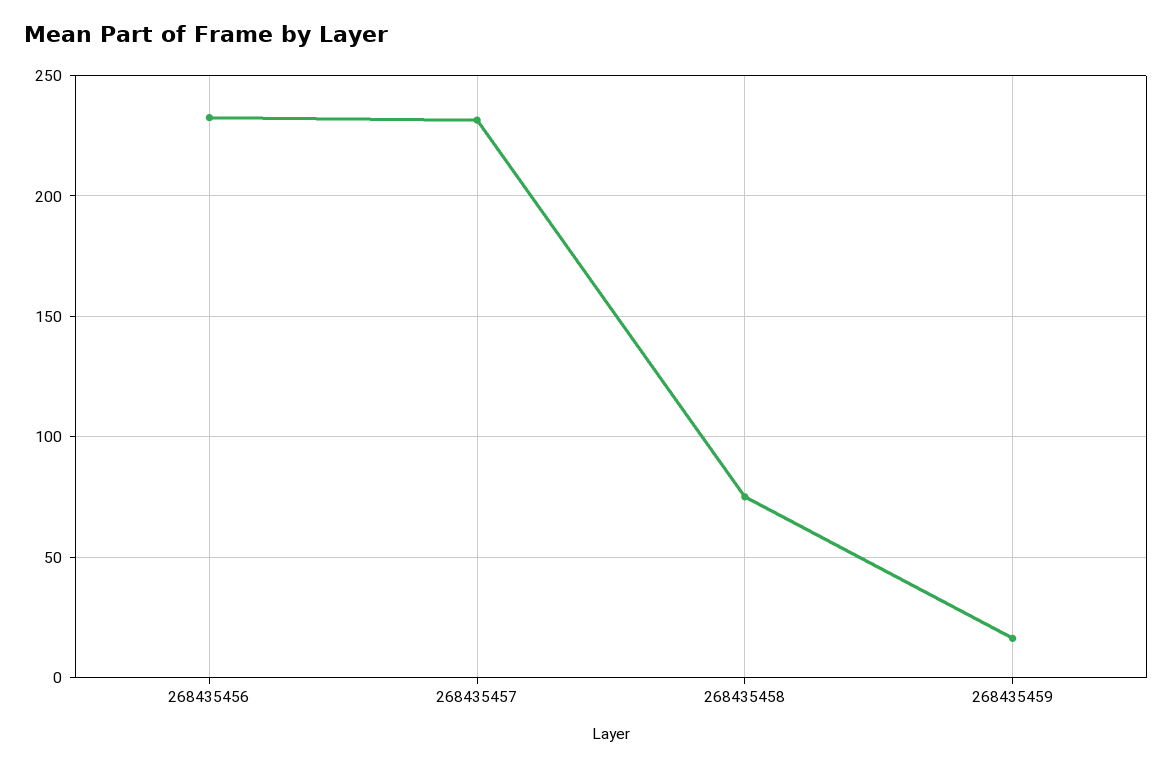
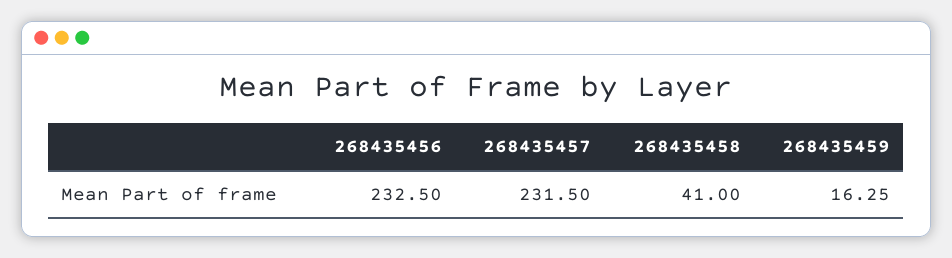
  {
    "268435456": 232.5,
    "268435457": 231.5,
-   "268435458": 75,
+   "268435458": 41,
    "268435459": 16.25
  }

